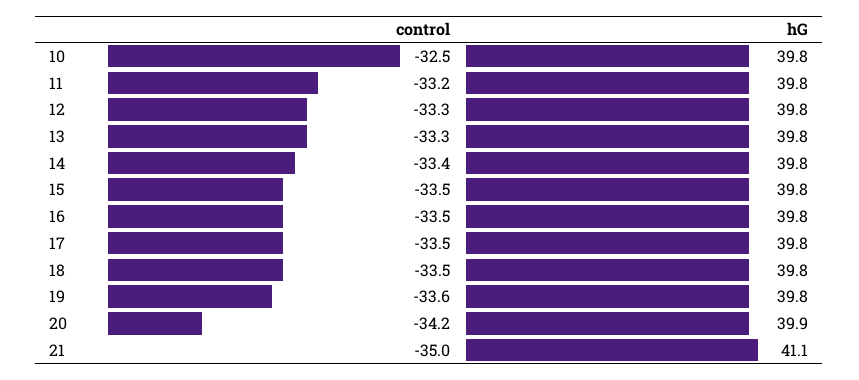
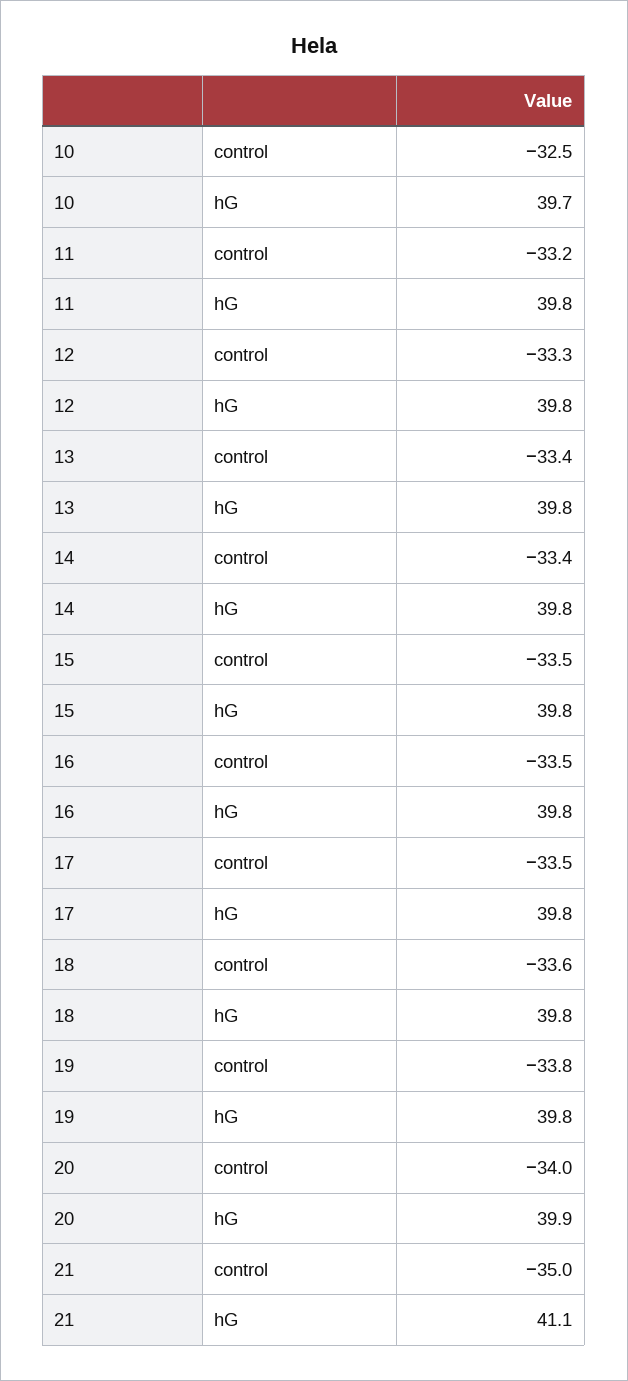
  {
    "control": {
      "10": -32.5,
      "11": -33.2,
      "12": -33.3,
-     "13": -33.3,
+     "13": -33.4,
      "14": -33.4,
      "15": -33.5,
      "16": -33.5,
      "17": -33.5,
-     "18": -33.5,
+     "18": -33.6,
-     "19": -33.6,
+     "19": -33.8,
-     "20": -34.2,
+     "20": -34,
      "21": -35
    },
    "hG": {
-     "10": 39.8,
+     "10": 39.7,
      "11": 39.8,
      "12": 39.8,
      "13": 39.8,
      "14": 39.8,
      "15": 39.8,
      "16": 39.8,
      "17": 39.8,
      "18": 39.8,
      "19": 39.8,
      "20": 39.9,
      "21": 41.1
    }
  }

